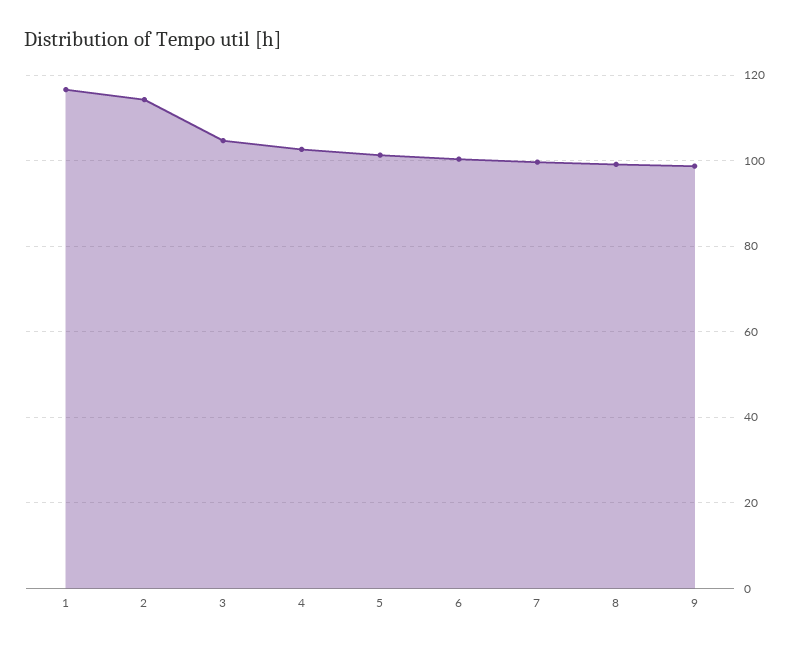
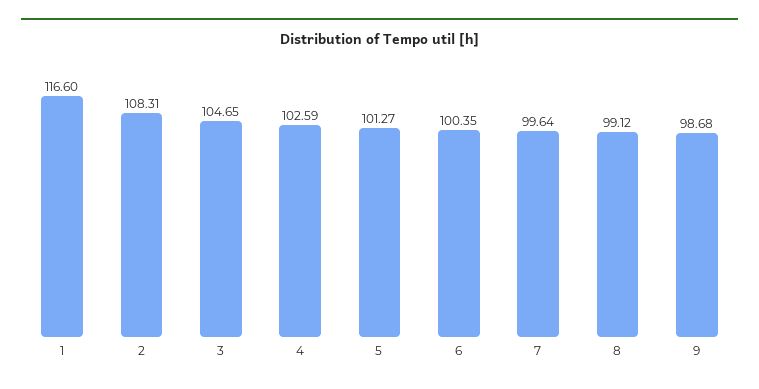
  {
    "1": 116.6,
-   "2": 114,
+   "2": 108.31,
    "3": 104.65,
    "4": 102.59,
    "5": 101.27,
    "6": 100.35,
    "7": 99.64,
    "8": 99.12,
    "9": 98.68
  }

